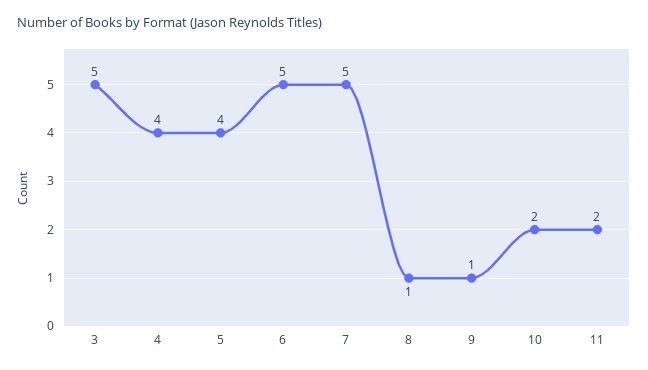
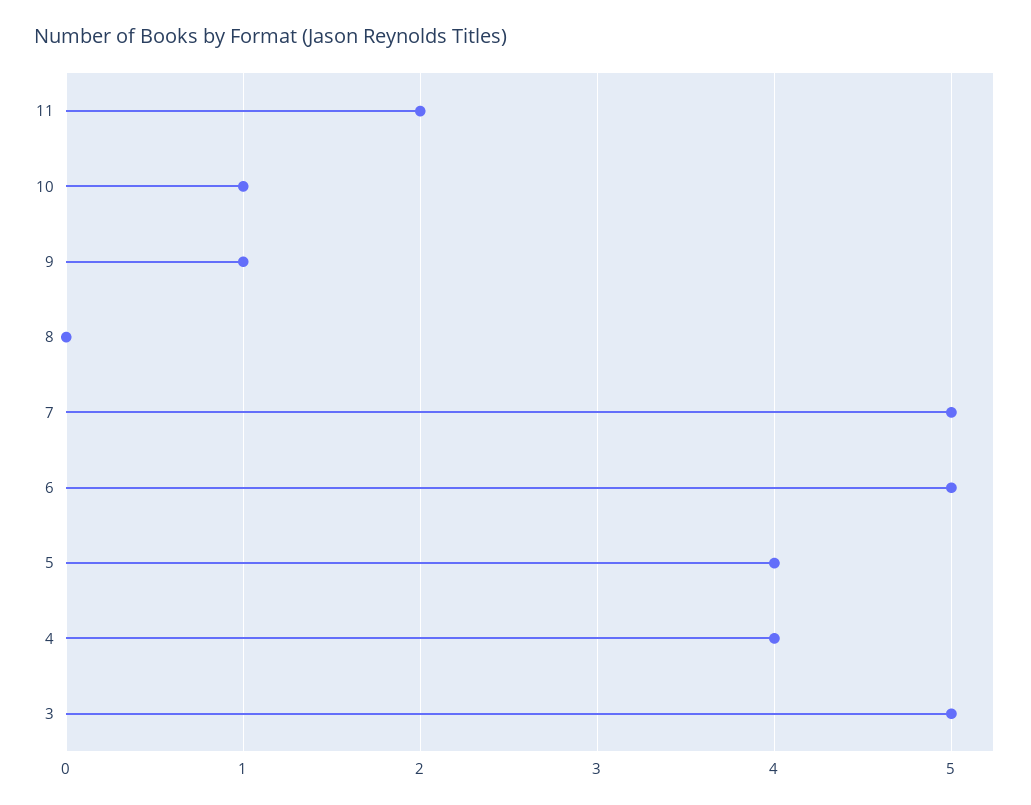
  {
    "3": 5,
    "4": 4,
    "5": 4,
    "6": 5,
    "7": 5,
-   "8": 1,
+   "8": 0,
    "9": 1,
-   "10": 2,
+   "10": 1,
    "11": 2
  }

